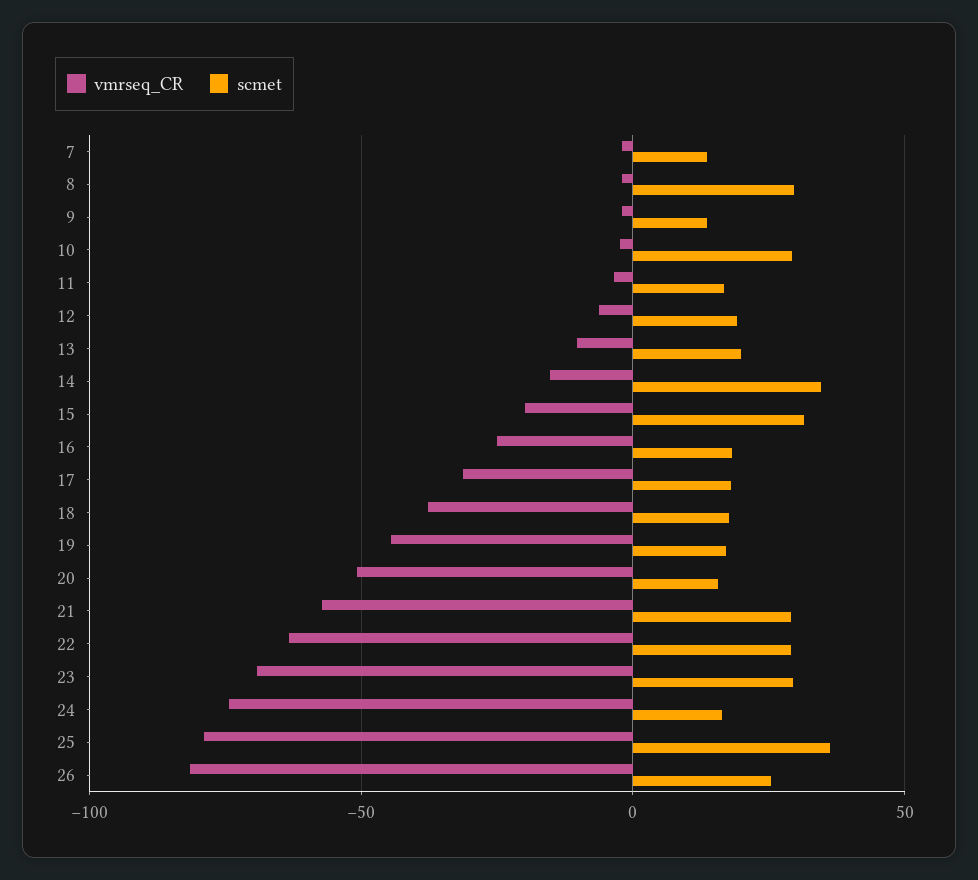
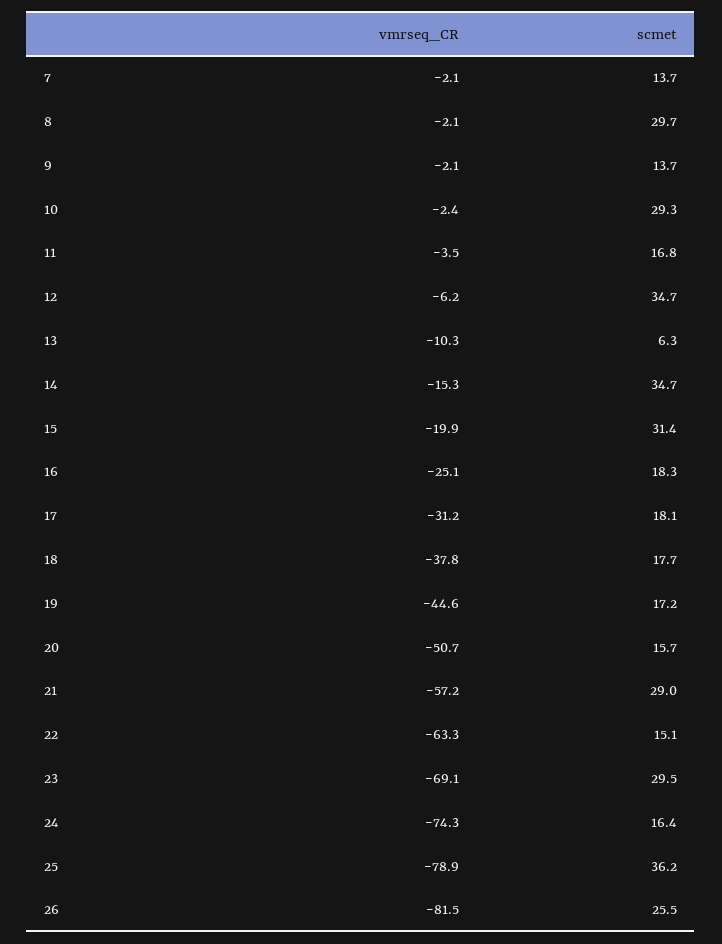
  {
    "vmrseq_CR": {
      "7": -2.1,
      "8": -2.1,
      "9": -2.1,
      "10": -2.4,
      "11": -3.5,
      "12": -6.2,
      "13": -10.3,
      "14": -15.3,
      "15": -19.9,
      "16": -25.1,
      "17": -31.2,
      "18": -37.8,
      "19": -44.6,
      "20": -50.7,
      "21": -57.2,
      "22": -63.3,
      "23": -69.1,
      "24": -74.3,
      "25": -78.9,
      "26": -81.5
    },
    "scmet": {
      "7": 13.7,
      "8": 29.7,
      "9": 13.7,
      "10": 29.3,
      "11": 16.8,
-     "12": 20,
+     "12": 34.7,
-     "13": 20,
+     "13": 6.3,
      "14": 34.7,
      "15": 31.4,
      "16": 18.3,
      "17": 18.1,
      "18": 17.7,
      "19": 17.2,
      "20": 15.7,
      "21": 29,
-     "22": 30,
+     "22": 15.1,
      "23": 29.5,
      "24": 16.4,
      "25": 36.2,
      "26": 25.5
    }
  }

